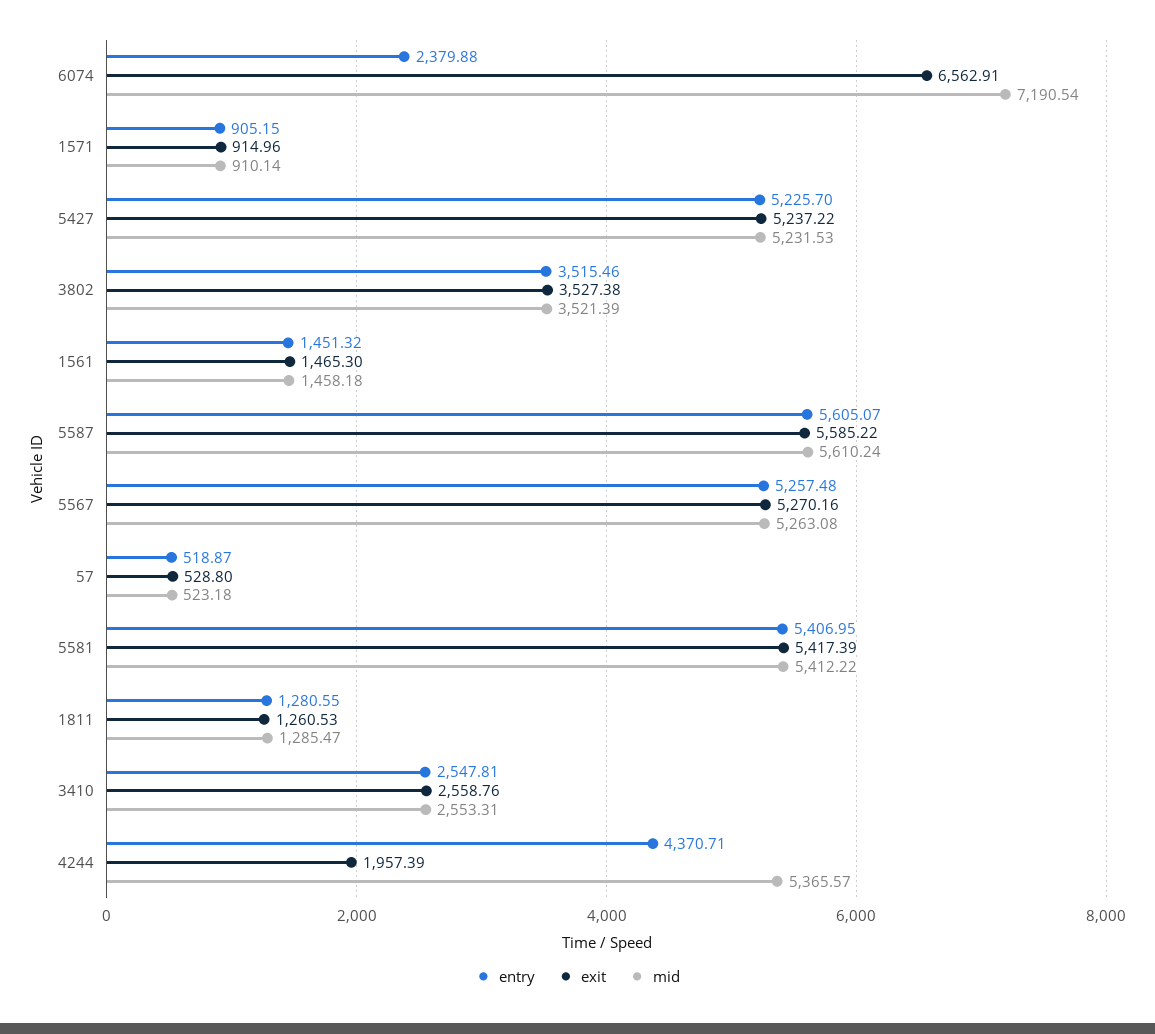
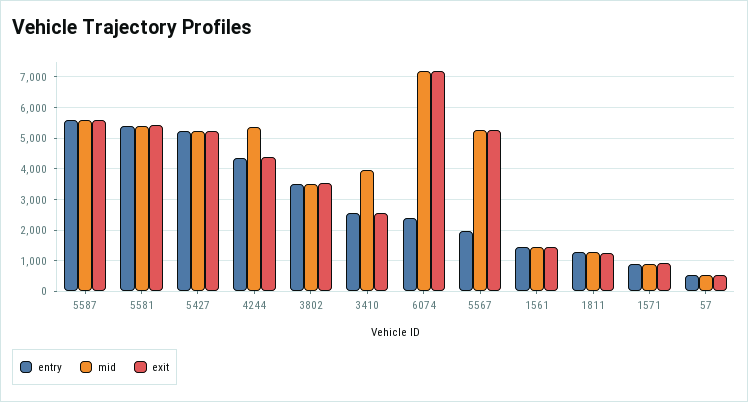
  {
    "entry": {
      "6074": 2379.88,
      "1571": 905.15,
      "5427": 5225.7,
      "3802": 3515.46,
      "1561": 1451.32,
      "5587": 5605.07,
-     "5567": 5257.48,
+     "5567": 2000,
      "57": 518.87,
      "5581": 5406.95,
      "1811": 1280.55,
      "3410": 2547.81,
      "4244": 4370.71
    },
    "exit": {
-     "6074": 6562.91,
+     "6074": 7200,
      "1571": 914.96,
      "5427": 5237.22,
      "3802": 3527.38,
      "1561": 1465.3,
      "5587": 5585.22,
      "5567": 5270.16,
      "57": 528.8,
      "5581": 5417.39,
      "1811": 1260.53,
      "3410": 2558.76,
-     "4244": 1957.39
+     "4244": 4400
    },
    "mid": {
      "6074": 7190.54,
      "1571": 910.14,
      "5427": 5231.53,
      "3802": 3521.39,
      "1561": 1458.18,
      "5587": 5610.24,
      "5567": 5263.08,
      "57": 523.18,
      "5581": 5412.22,
      "1811": 1285.47,
-     "3410": 2553.31,
+     "3410": 4000,
      "4244": 5365.57
    }
  }

